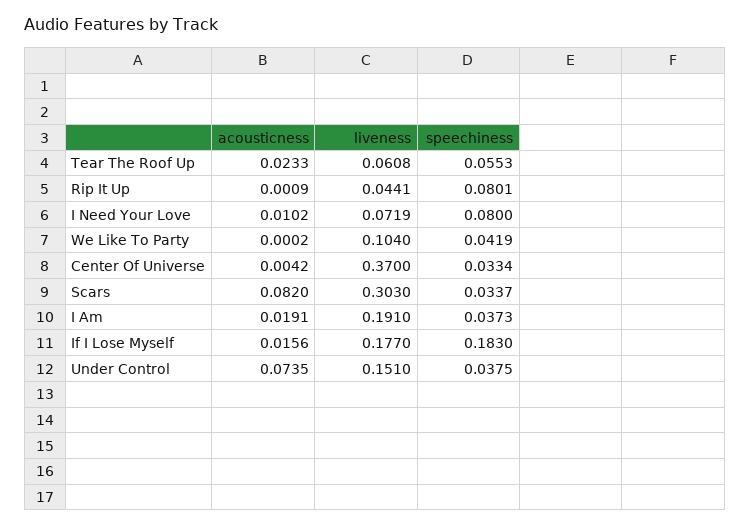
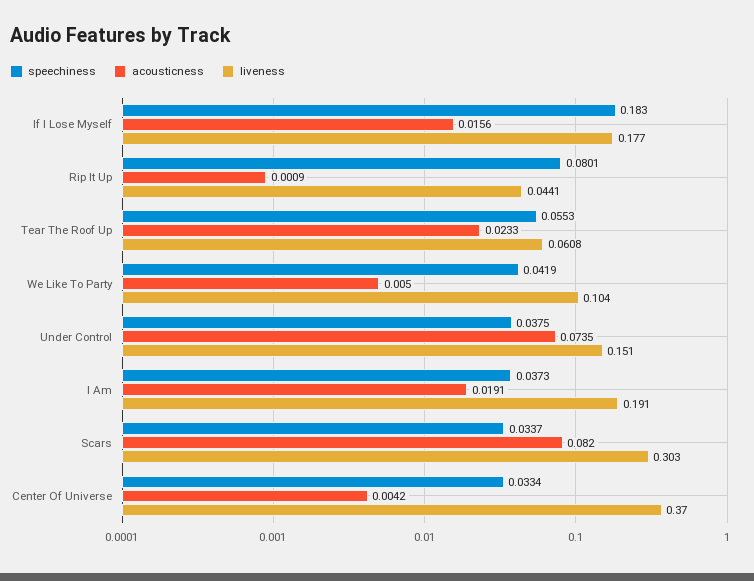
  {
    "acousticness": {
      "Tear The Roof Up": 0.0233,
      "Rip It Up": 0.0009,
-     "I Need Your Love": 0.0102,
-     "We Like To Party": 0.0002,
+     "We Like To Party": 0.005,
      "Center Of Universe": 0.0042,
      "Scars": 0.082,
      "I Am": 0.0191,
      "If I Lose Myself": 0.0156,
      "Under Control": 0.0735
    },
    "liveness": {
      "Tear The Roof Up": 0.0608,
      "Rip It Up": 0.0441,
-     "I Need Your Love": 0.0719,
      "We Like To Party": 0.104,
      "Center Of Universe": 0.37,
      "Scars": 0.303,
      "I Am": 0.191,
      "If I Lose Myself": 0.177,
      "Under Control": 0.151
    },
    "speechiness": {
      "Tear The Roof Up": 0.0553,
      "Rip It Up": 0.0801,
-     "I Need Your Love": 0.08,
      "We Like To Party": 0.0419,
      "Center Of Universe": 0.0334,
      "Scars": 0.0337,
      "I Am": 0.0373,
      "If I Lose Myself": 0.183,
      "Under Control": 0.0375
    }
  }

